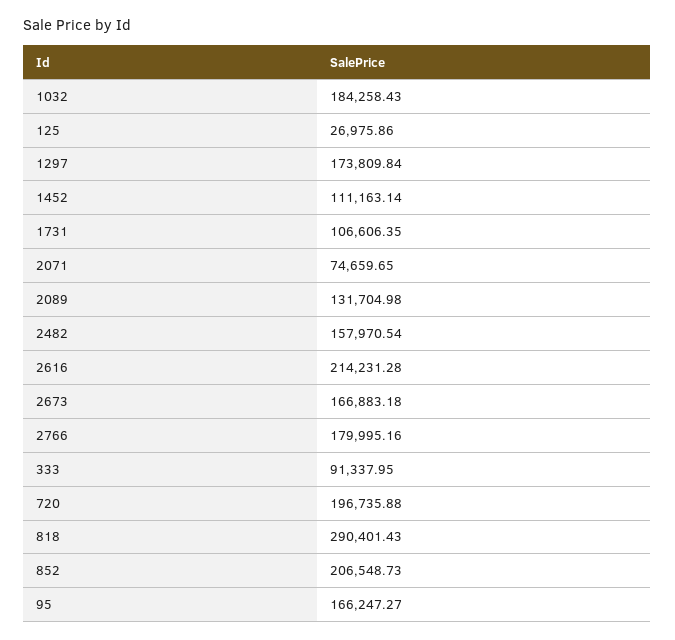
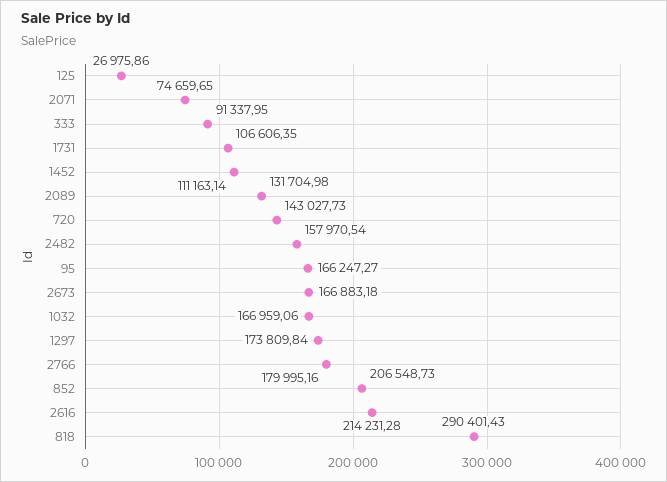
  {
-   "1032": 184258.43,
+   "1032": 166959.06,
    "125": 26975.86,
    "1297": 173809.84,
    "1452": 111163.14,
    "1731": 106606.35,
    "2071": 74659.65,
    "2089": 131704.98,
    "2482": 157970.54,
    "2616": 214231.28,
    "2673": 166883.18,
    "2766": 179995.16,
    "333": 91337.95,
-   "720": 196735.88,
+   "720": 143027.73,
    "818": 290401.43,
    "852": 206548.73,
    "95": 166247.27
  }

